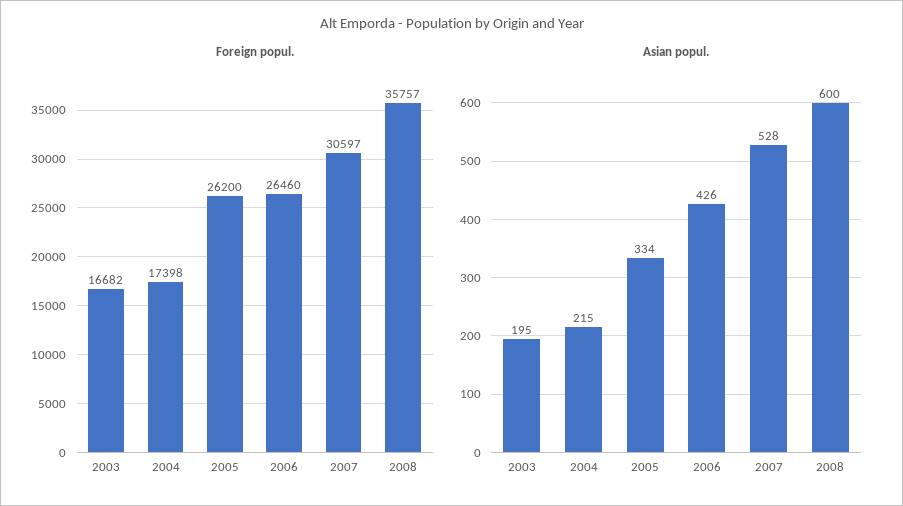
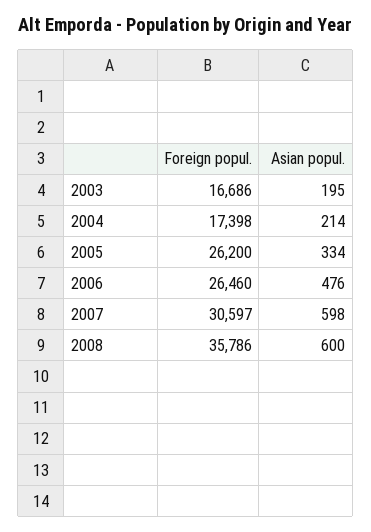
  {
    "Foreign popul.": {
-     "2003": 16682,
+     "2003": 16686,
      "2004": 17398,
      "2005": 26200,
      "2006": 26460,
      "2007": 30597,
-     "2008": 35757
+     "2008": 35786
    },
    "Asian popul.": {
      "2003": 195,
-     "2004": 215,
+     "2004": 214,
      "2005": 334,
-     "2006": 426,
+     "2006": 476,
-     "2007": 528,
+     "2007": 598,
      "2008": 600
    }
  }

